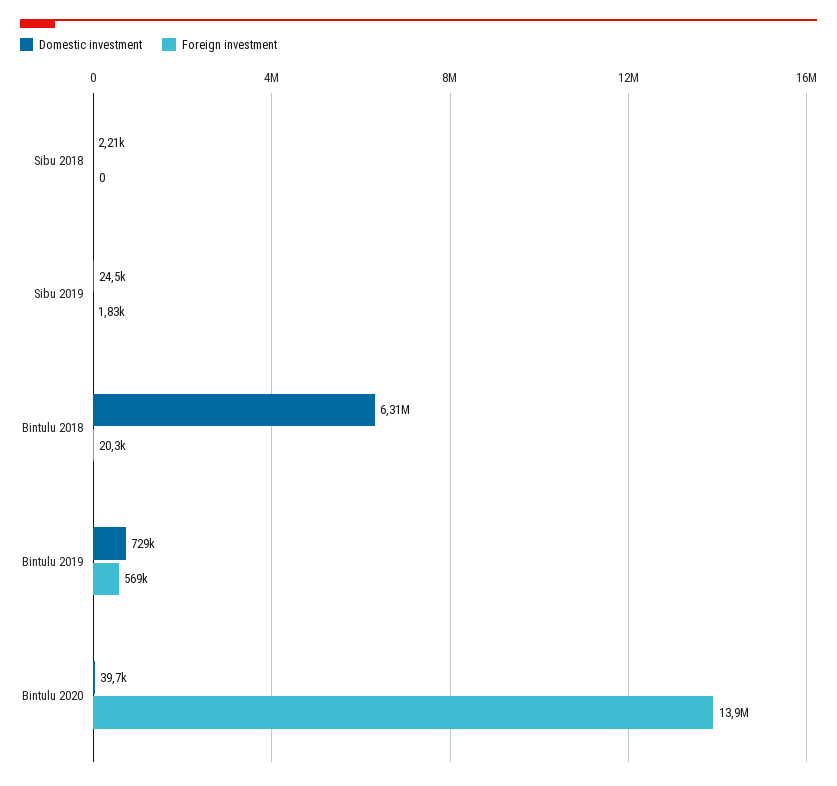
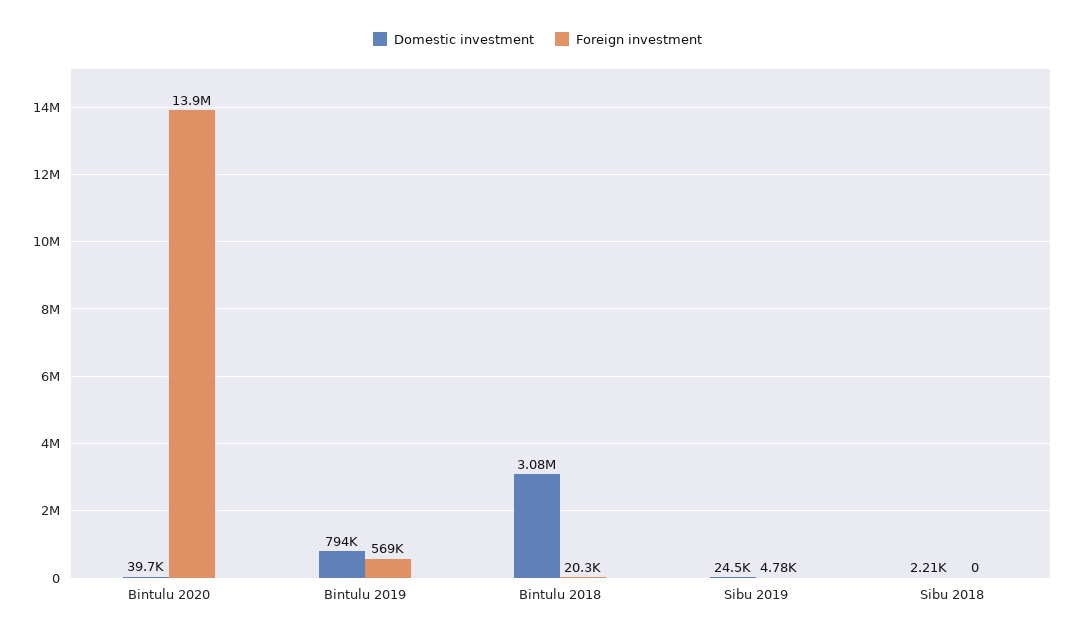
  {
    "Domestic investment": {
      "Sibu 2018": 2210,
      "Sibu 2019": 24500,
-     "Bintulu 2018": 6310000,
+     "Bintulu 2018": 3080000,
-     "Bintulu 2019": 729000,
+     "Bintulu 2019": 794000,
      "Bintulu 2020": 39700
    },
    "Foreign investment": {
      "Sibu 2018": 0,
-     "Sibu 2019": 1830,
+     "Sibu 2019": 4780,
      "Bintulu 2018": 20300,
      "Bintulu 2019": 569000,
      "Bintulu 2020": 13900000
    }
  }

